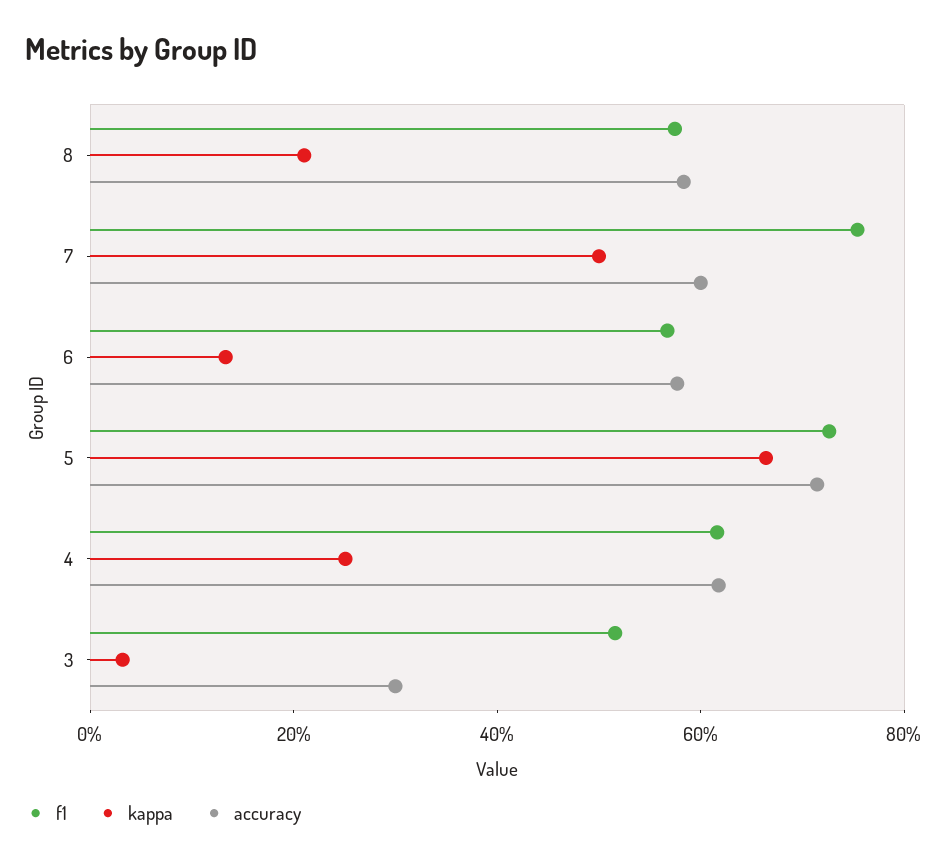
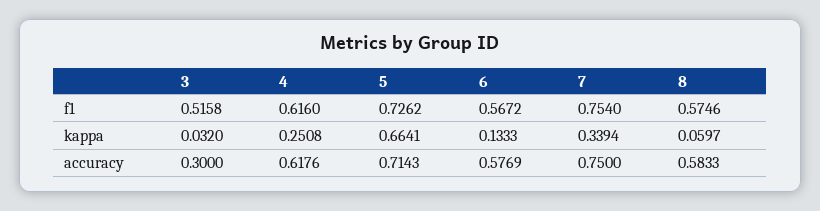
  {
    "f1": {
      "8": 0.5746,
      "7": 0.754,
      "6": 0.5672,
      "5": 0.7262,
      "4": 0.616,
      "3": 0.5158
    },
    "kappa": {
-     "8": 0.2,
+     "8": 0.0597,
-     "7": 0.5,
+     "7": 0.3394,
      "6": 0.1333,
      "5": 0.6641,
      "4": 0.2508,
      "3": 0.032
    },
    "accuracy": {
      "8": 0.5833,
-     "7": 0.6,
+     "7": 0.75,
      "6": 0.5769,
      "5": 0.7143,
      "4": 0.6176,
      "3": 0.3
    }
  }

